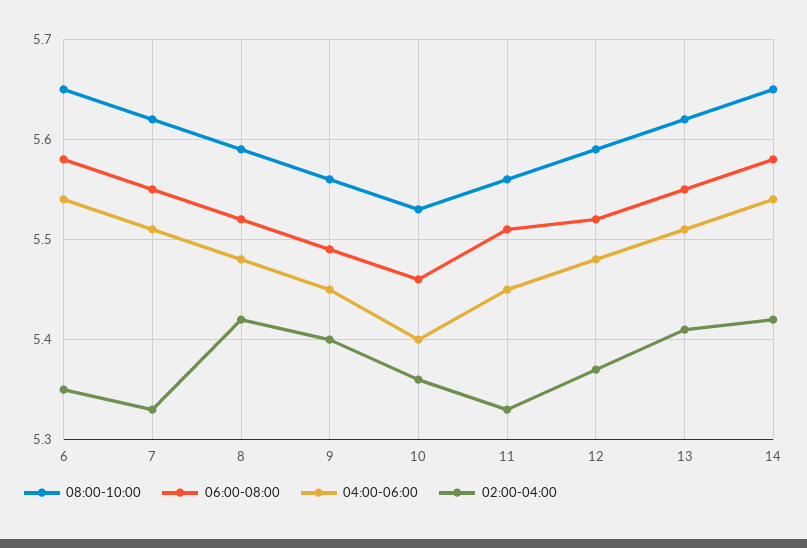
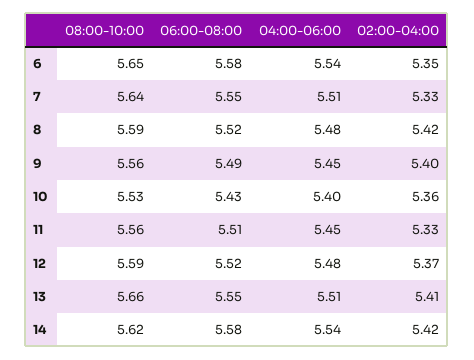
  {
    "08:00-10:00": {
      "6": 5.65,
-     "7": 5.62,
+     "7": 5.64,
      "8": 5.59,
      "9": 5.56,
      "10": 5.53,
      "11": 5.56,
      "12": 5.59,
-     "13": 5.62,
+     "13": 5.66,
-     "14": 5.65
+     "14": 5.62
    },
    "06:00-08:00": {
      "6": 5.58,
      "7": 5.55,
      "8": 5.52,
      "9": 5.49,
-     "10": 5.46,
+     "10": 5.43,
      "11": 5.51,
      "12": 5.52,
      "13": 5.55,
      "14": 5.58
    },
    "04:00-06:00": {
      "6": 5.54,
      "7": 5.51,
      "8": 5.48,
      "9": 5.45,
      "10": 5.4,
      "11": 5.45,
      "12": 5.48,
      "13": 5.51,
      "14": 5.54
    },
    "02:00-04:00": {
      "6": 5.35,
      "7": 5.33,
      "8": 5.42,
      "9": 5.4,
      "10": 5.36,
      "11": 5.33,
      "12": 5.37,
      "13": 5.41,
      "14": 5.42
    }
  }

